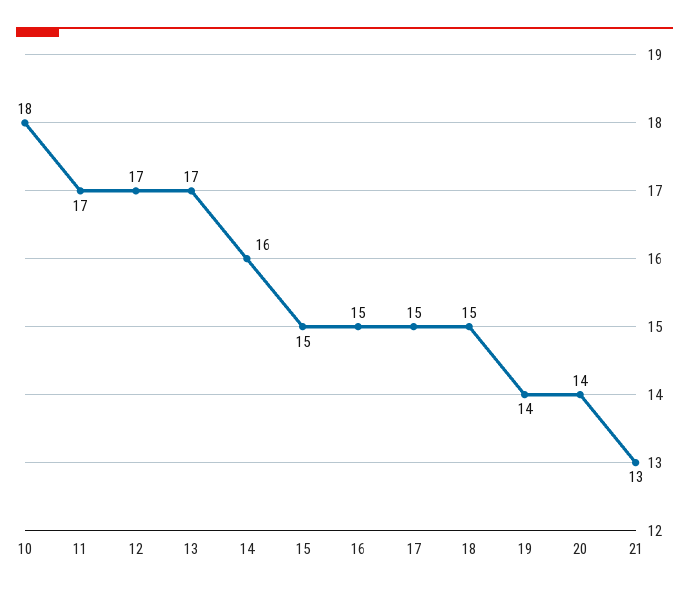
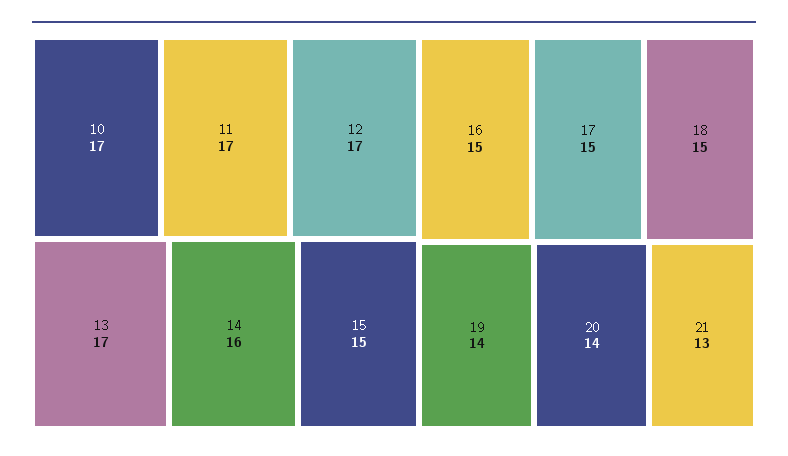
  {
-   "10": 18,
+   "10": 17,
    "11": 17,
    "12": 17,
    "13": 17,
    "14": 16,
    "15": 15,
    "16": 15,
    "17": 15,
    "18": 15,
    "19": 14,
    "20": 14,
    "21": 13
  }

